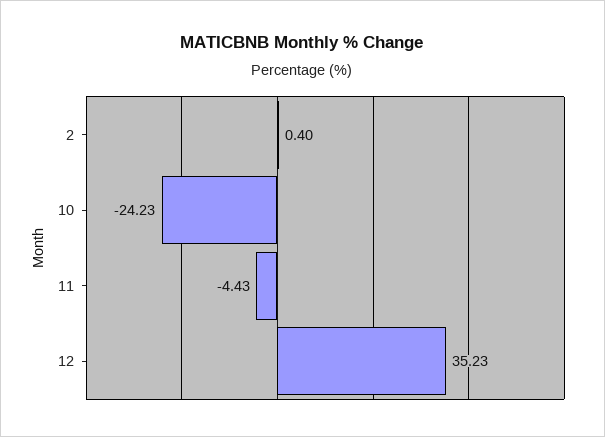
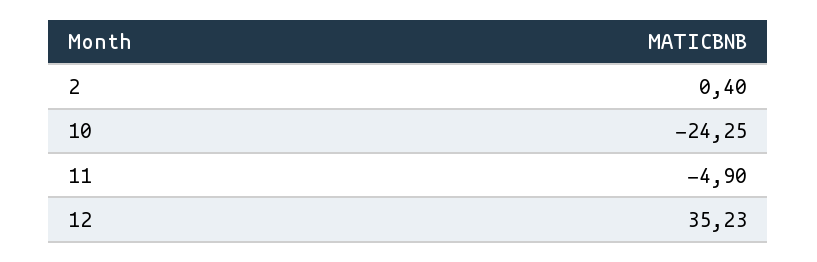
  {
    "2": 0.4,
-   "10": -24.23,
+   "10": -24.25,
-   "11": -4.43,
+   "11": -4.9,
    "12": 35.23
  }

